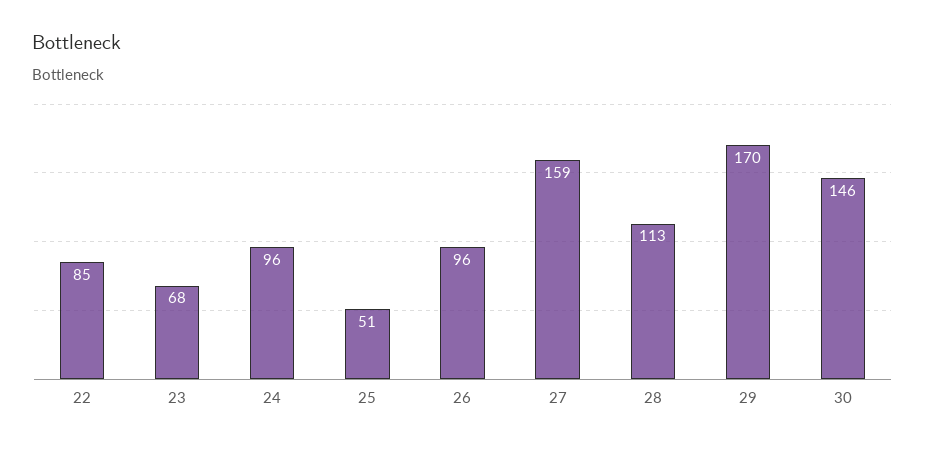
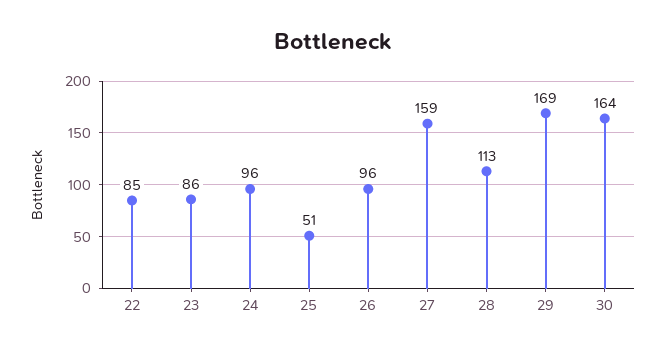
  {
    "22": 85,
-   "23": 68,
+   "23": 86,
    "24": 96,
    "25": 51,
    "26": 96,
    "27": 159,
    "28": 113,
-   "29": 170,
+   "29": 169,
-   "30": 146
+   "30": 164
  }

